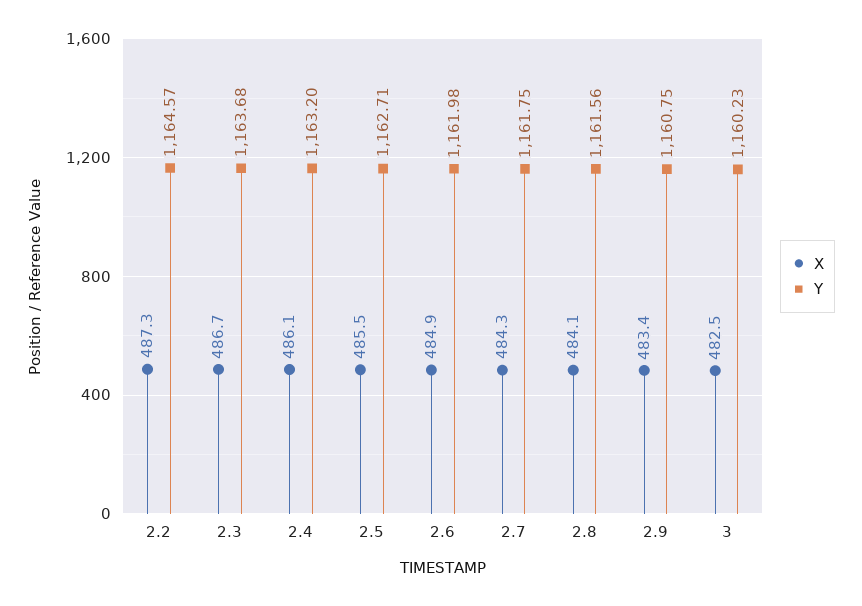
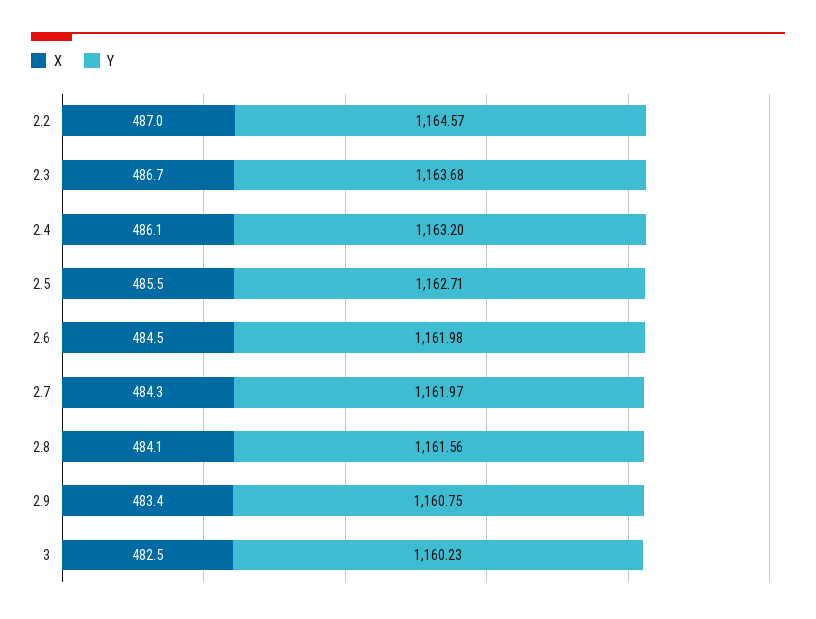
  {
    "X": {
-     "2.2": 487.3,
+     "2.2": 487,
      "2.3": 486.7,
      "2.4": 486.1,
      "2.5": 485.5,
-     "2.6": 484.9,
+     "2.6": 484.5,
      "2.7": 484.3,
      "2.8": 484.1,
      "2.9": 483.4,
      "3": 482.5
    },
    "Y": {
      "2.2": 1164.57,
      "2.3": 1163.68,
      "2.4": 1163.2,
      "2.5": 1162.71,
      "2.6": 1161.98,
-     "2.7": 1161.75,
+     "2.7": 1161.97,
      "2.8": 1161.56,
      "2.9": 1160.75,
      "3": 1160.23
    }
  }

